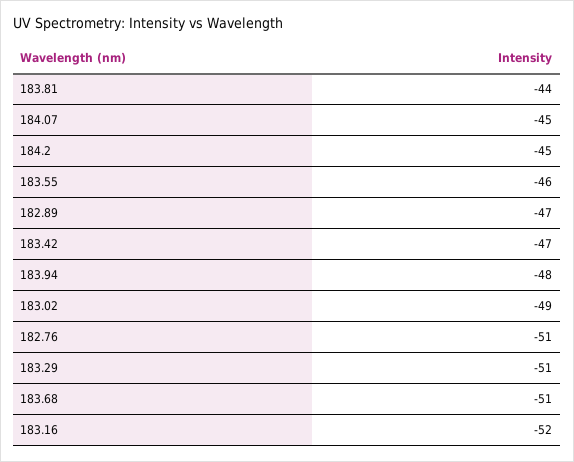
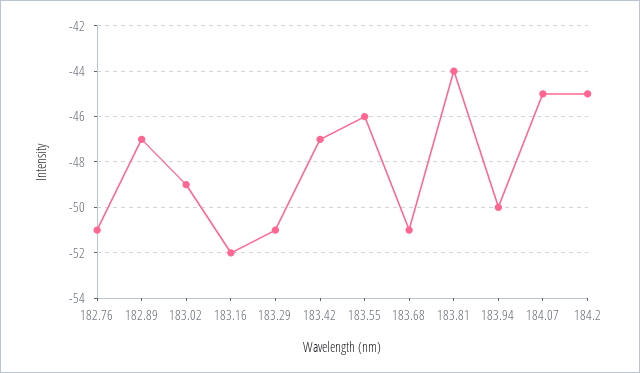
  {
    "183.81": -44,
    "184.07": -45,
    "184.2": -45,
    "183.55": -46,
    "182.89": -47,
    "183.42": -47,
-   "183.94": -48,
+   "183.94": -50,
    "183.02": -49,
    "182.76": -51,
    "183.29": -51,
    "183.68": -51,
    "183.16": -52
  }

